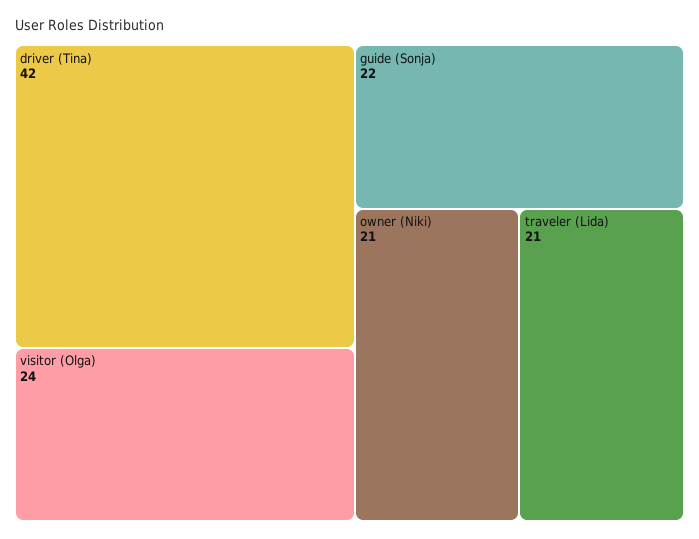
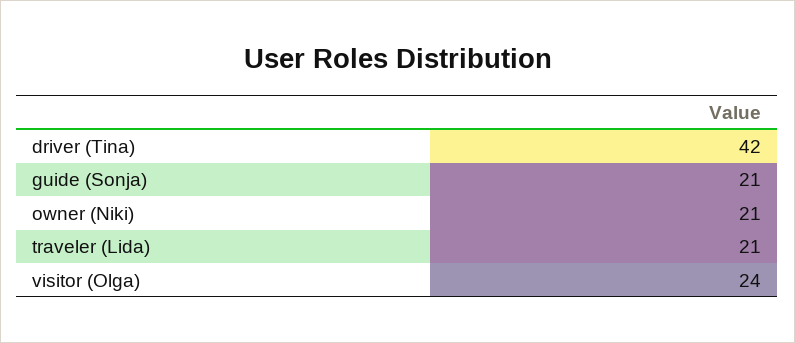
  {
    "driver (Tina)": 42,
    "visitor (Olga)": 24,
-   "guide (Sonja)": 22,
+   "guide (Sonja)": 21,
    "owner (Niki)": 21,
    "traveler (Lida)": 21
  }

